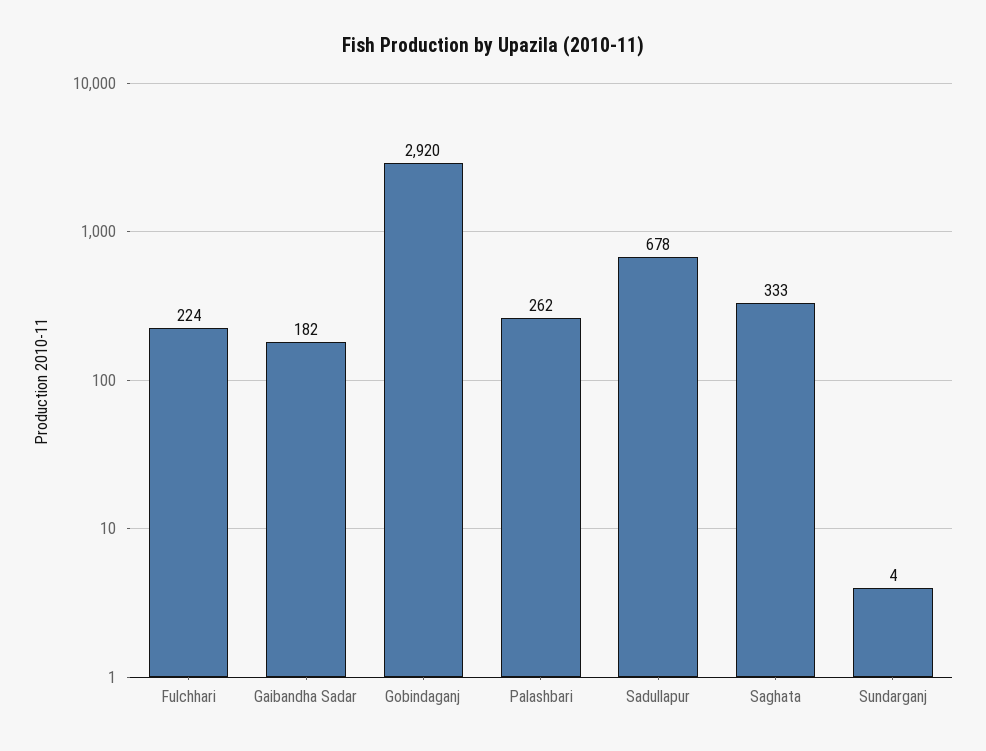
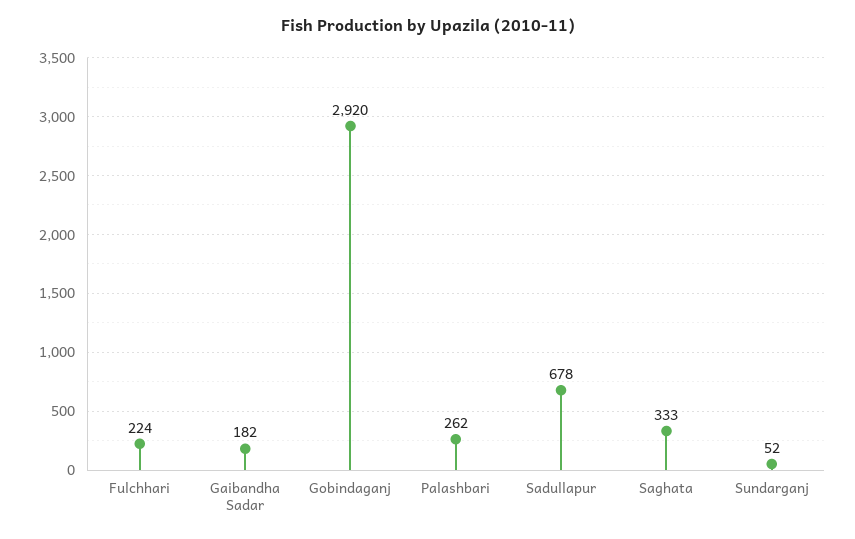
  {
    "Fulchhari": 224,
    "Gaibandha Sadar": 182,
    "Gobindaganj": 2920,
    "Palashbari": 262,
    "Sadullapur": 678,
    "Saghata": 333,
-   "Sundarganj": 4
+   "Sundarganj": 52
  }

